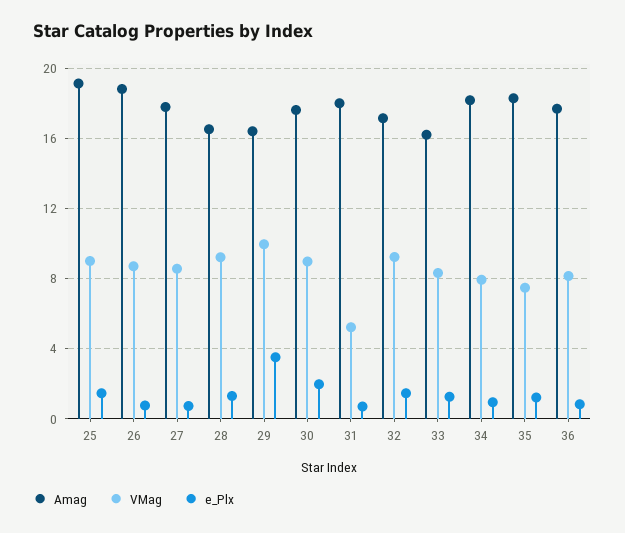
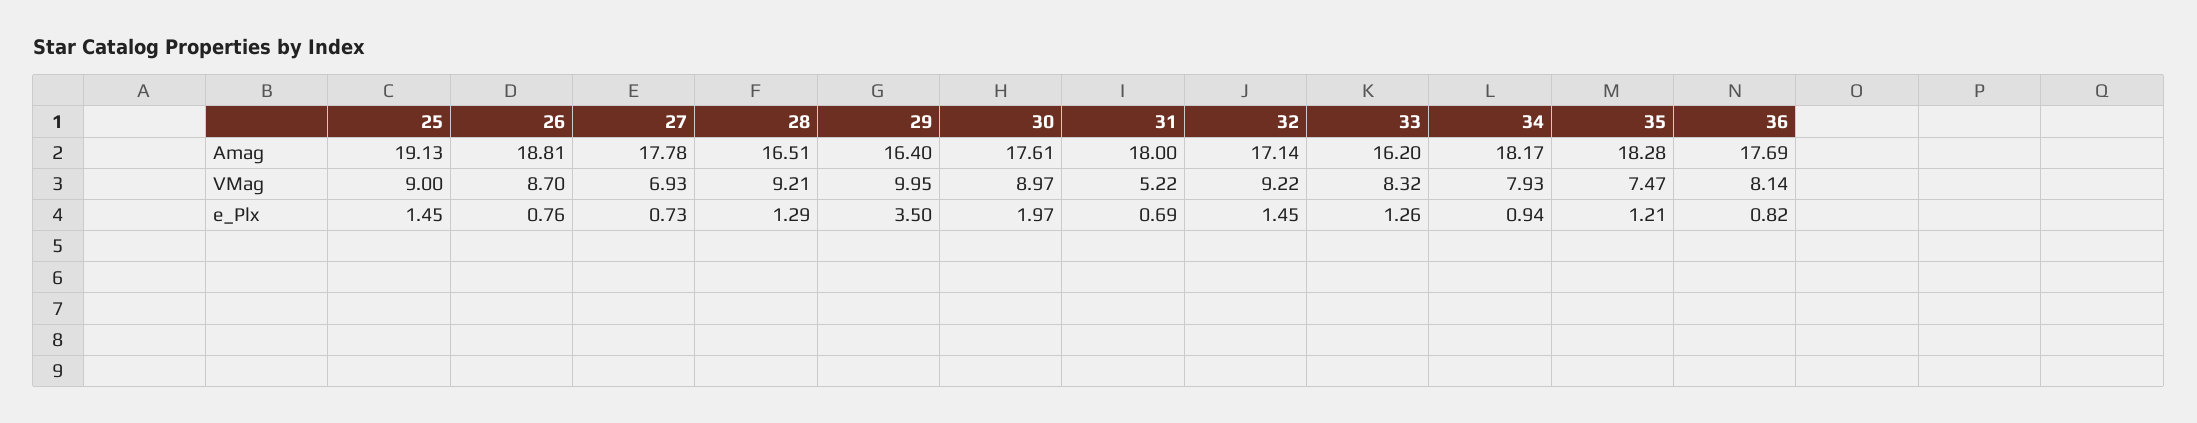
  {
    "Amag": {
      "25": 19.13,
      "26": 18.81,
      "27": 17.78,
      "28": 16.51,
      "29": 16.4,
      "30": 17.61,
      "31": 18,
      "32": 17.14,
      "33": 16.2,
      "34": 18.17,
      "35": 18.28,
      "36": 17.69
    },
    "VMag": {
      "25": 9,
      "26": 8.7,
-     "27": 8.5,
+     "27": 6.93,
      "28": 9.21,
      "29": 9.95,
      "30": 8.97,
      "31": 5.22,
      "32": 9.22,
      "33": 8.32,
      "34": 7.93,
      "35": 7.47,
      "36": 8.14
    },
    "e_Plx": {
      "25": 1.45,
      "26": 0.76,
      "27": 0.73,
      "28": 1.29,
      "29": 3.5,
      "30": 1.97,
      "31": 0.69,
      "32": 1.45,
      "33": 1.26,
      "34": 0.94,
      "35": 1.21,
      "36": 0.82
    }
  }

